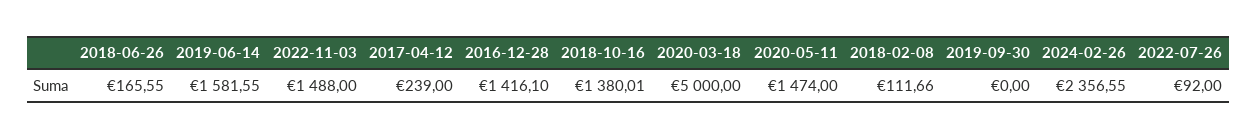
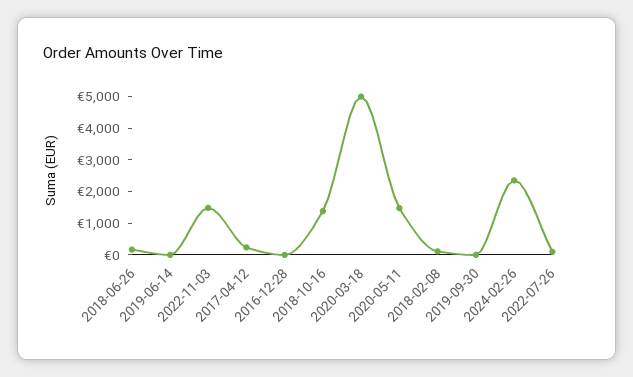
  {
    "2018-06-26": 165.55,
-   "2019-06-14": 1581.55,
+   "2019-06-14": 0,
    "2022-11-03": 1488,
    "2017-04-12": 239,
-   "2016-12-28": 1416.1,
+   "2016-12-28": 0,
    "2018-10-16": 1380.01,
    "2020-03-18": 5000,
    "2020-05-11": 1474,
    "2018-02-08": 111.66,
    "2019-09-30": 0,
    "2024-02-26": 2356.55,
    "2022-07-26": 92
  }

